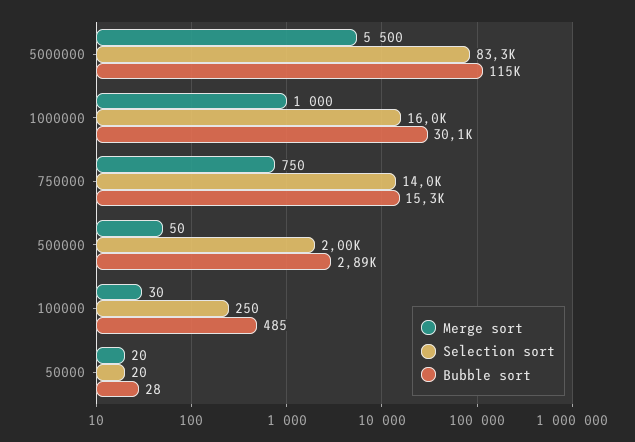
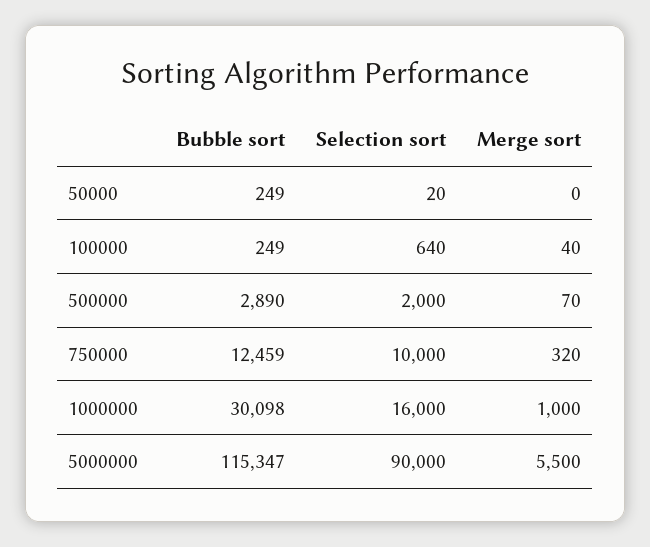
  {
    "Merge sort": {
      "5000000": 5500,
      "1000000": 1000,
-     "750000": 750,
+     "750000": 320,
-     "500000": 50,
+     "500000": 70,
-     "100000": 30,
+     "100000": 40,
-     "50000": 20
+     "50000": 0
    },
    "Selection sort": {
-     "5000000": 83300,
+     "5000000": 90000,
      "1000000": 16000,
-     "750000": 14000,
+     "750000": 10000,
      "500000": 2000,
-     "100000": 250,
+     "100000": 640,
      "50000": 20
    },
    "Bubble sort": {
      "5000000": 115347,
      "1000000": 30098,
-     "750000": 15300,
+     "750000": 12459,
      "500000": 2890,
-     "100000": 485,
+     "100000": 249,
-     "50000": 28
+     "50000": 249
    }
  }

